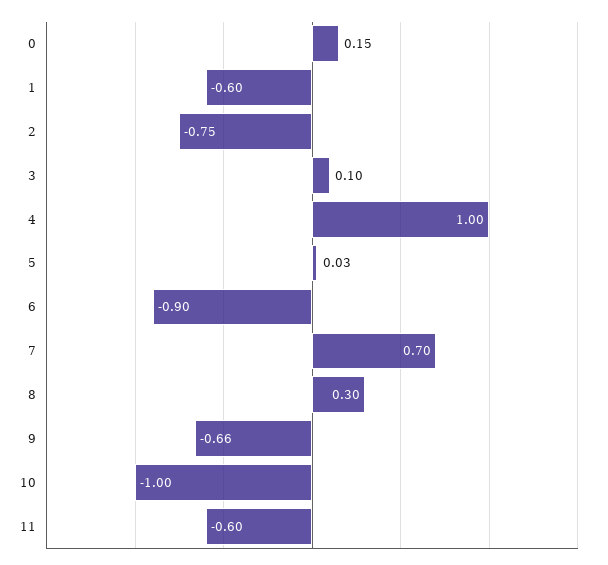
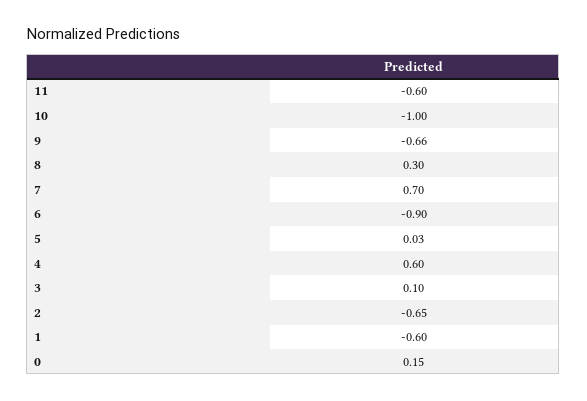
  {
    "0": 0.15,
    "1": -0.6,
-   "2": -0.75,
+   "2": -0.65,
    "3": 0.1,
-   "4": 1,
+   "4": 0.6,
    "5": 0.03,
    "6": -0.9,
    "7": 0.7,
    "8": 0.3,
    "9": -0.66,
    "10": -1,
    "11": -0.6
  }

